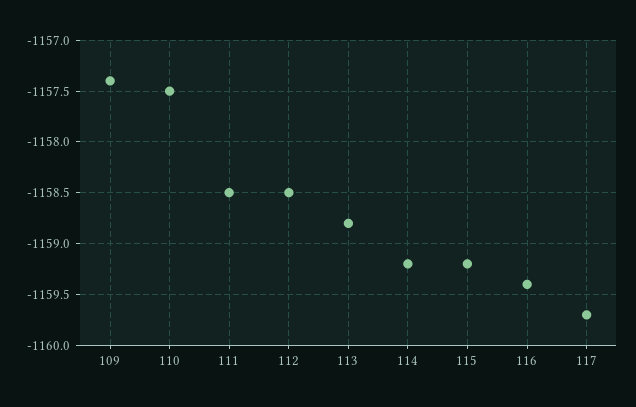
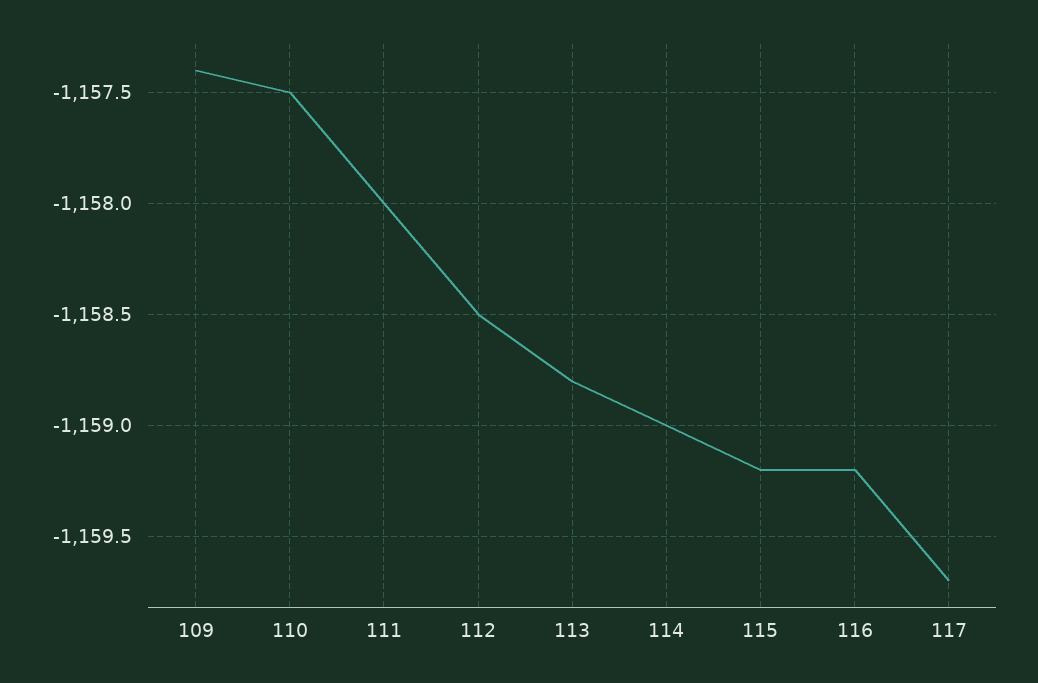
  {
    "109": -1157.4,
    "110": -1157.5,
-   "111": -1158.5,
+   "111": -1158,
    "112": -1158.5,
    "113": -1158.8,
-   "114": -1159.2,
+   "114": -1159,
    "115": -1159.2,
-   "116": -1159.4,
+   "116": -1159.2,
    "117": -1159.7
  }

